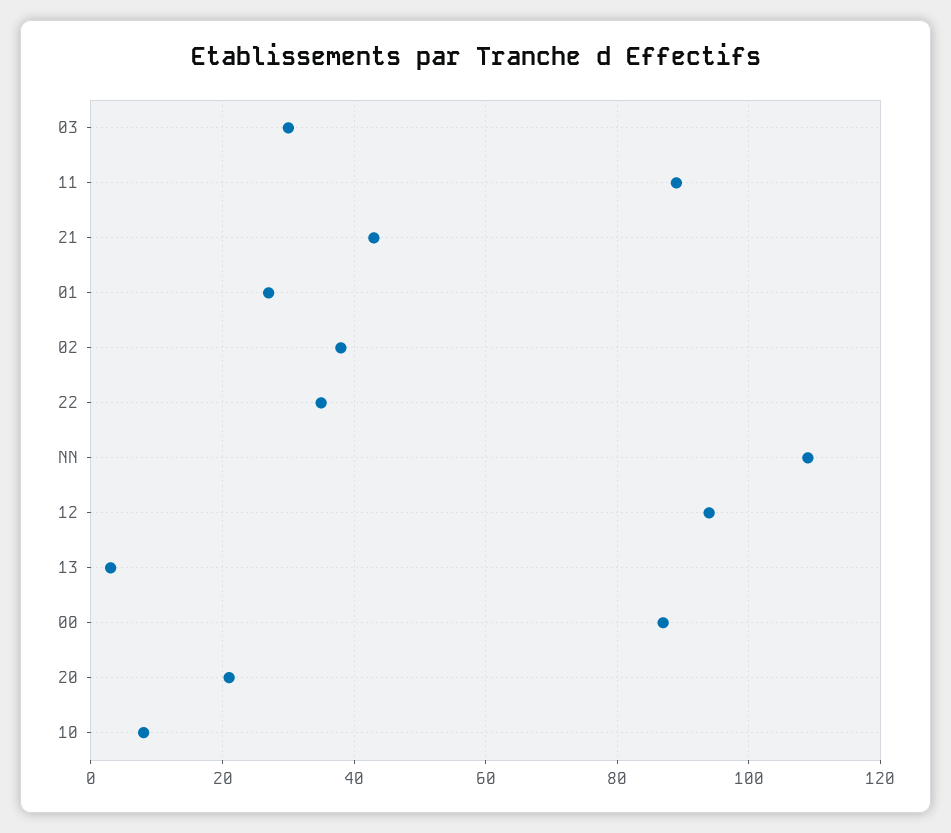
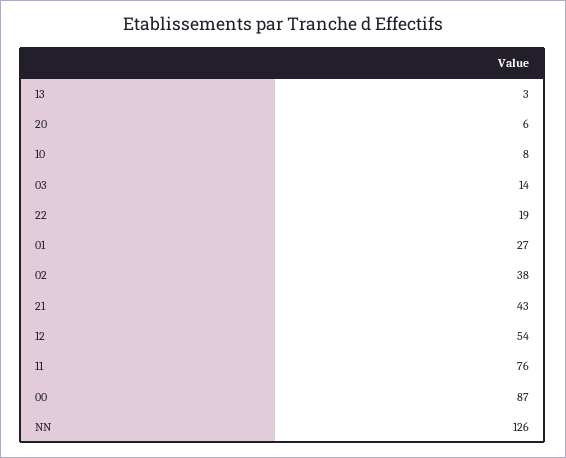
  {
-   "03": 30,
+   "03": 14,
-   "11": 90,
+   "11": 76,
    "21": 43,
    "01": 27,
    "02": 38,
-   "22": 35,
+   "22": 19,
-   "NN": 110,
+   "NN": 126,
-   "12": 95,
+   "12": 54,
    "13": 3,
    "00": 87,
-   "20": 20,
+   "20": 6,
    "10": 8
  }

